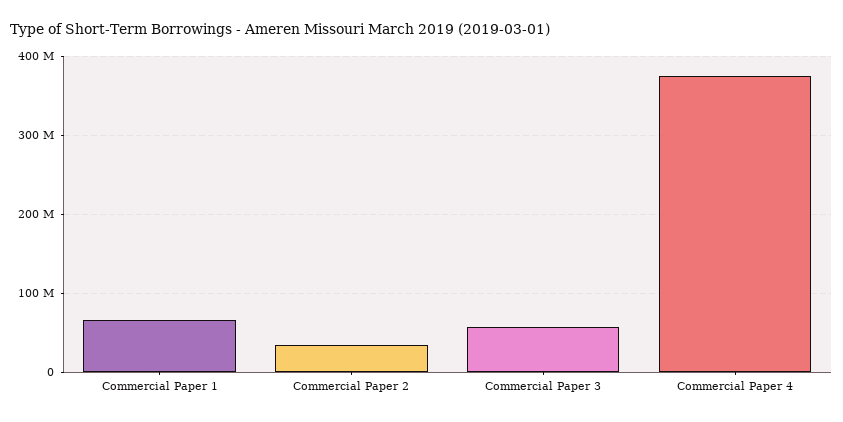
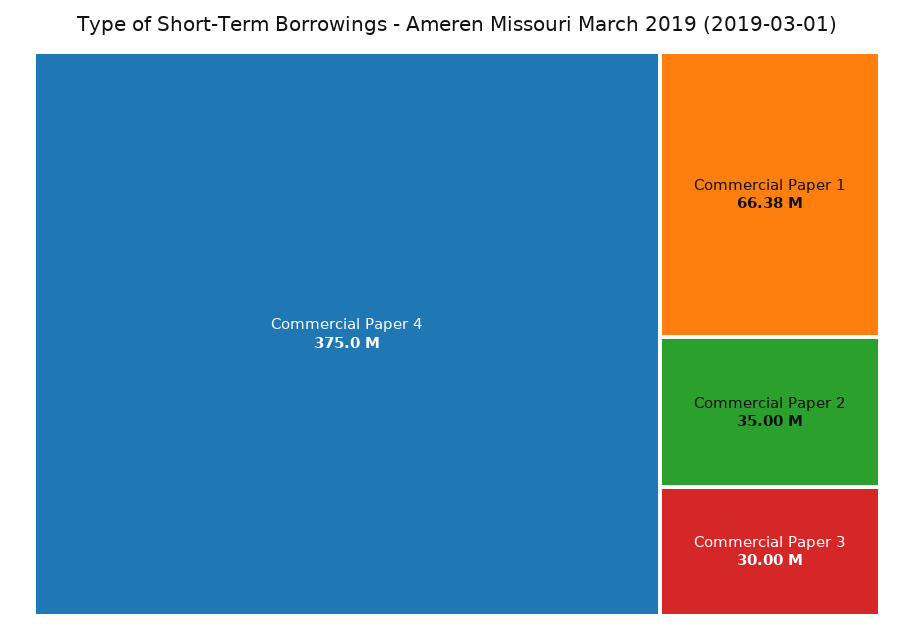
  {
    "Commercial Paper 1": 66380000,
    "Commercial Paper 2": 35000000,
-   "Commercial Paper 3": 60000000,
+   "Commercial Paper 3": 30000000,
    "Commercial Paper 4": 375000000
  }

